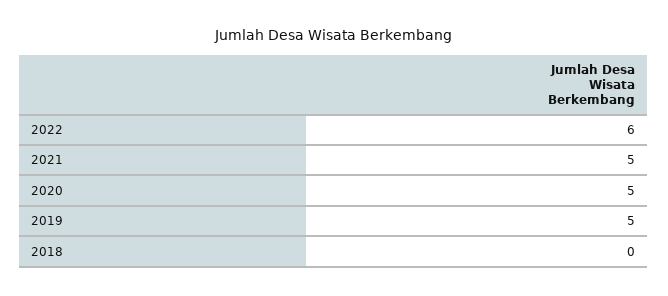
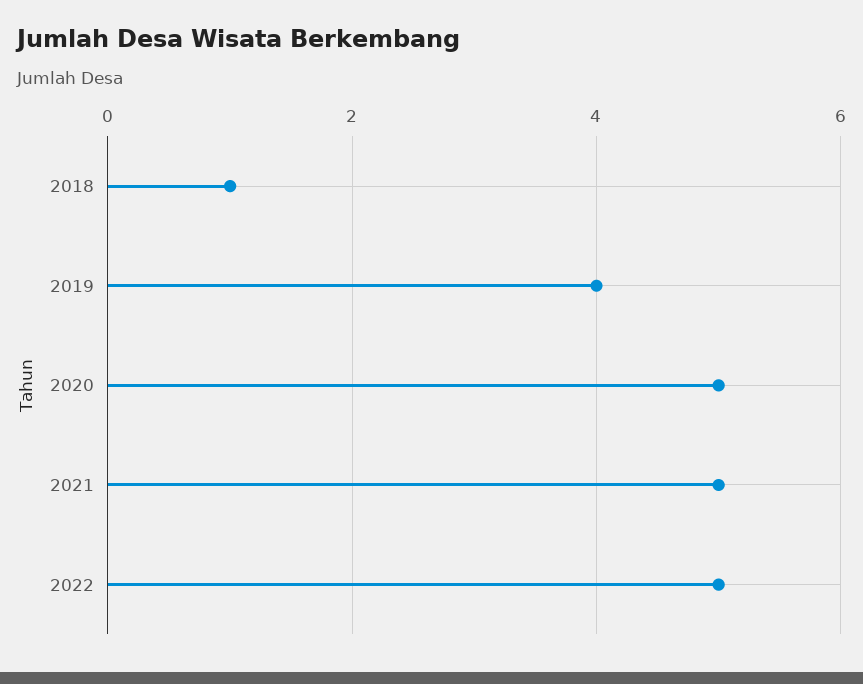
  {
-   "2022": 6,
+   "2022": 5,
    "2021": 5,
    "2020": 5,
-   "2019": 5,
+   "2019": 4,
-   "2018": 0
+   "2018": 1
  }

